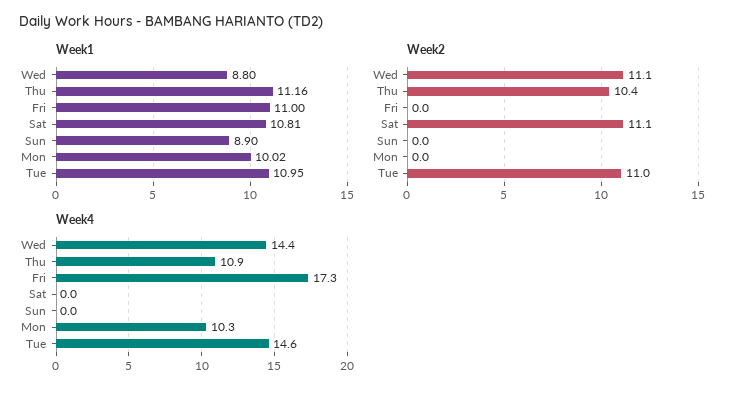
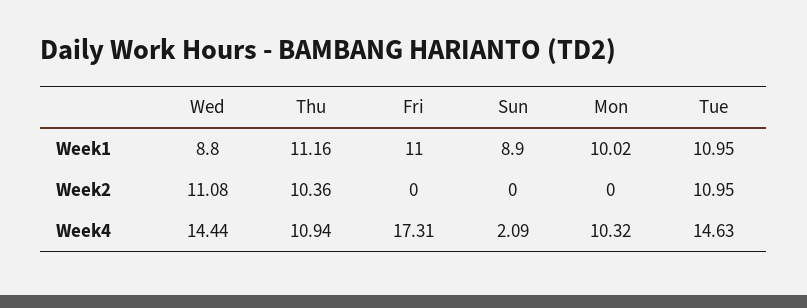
  {
    "Week1": {
      "Wed": 8.8,
      "Thu": 11.16,
      "Fri": 11,
-     "Sat": 10.81,
      "Sun": 8.9,
      "Mon": 10.02,
      "Tue": 10.95
    },
    "Week2": {
      "Wed": 11.08,
      "Thu": 10.36,
      "Fri": 0,
-     "Sat": 11.1,
      "Sun": 0,
      "Mon": 0,
      "Tue": 10.95
    },
    "Week4": {
      "Wed": 14.44,
      "Thu": 10.94,
      "Fri": 17.31,
-     "Sat": 0,
-     "Sun": 0,
+     "Sun": 2.09,
      "Mon": 10.32,
      "Tue": 14.63
    }
  }

